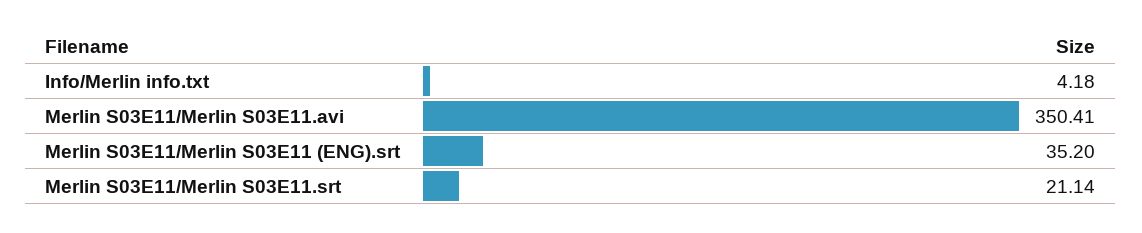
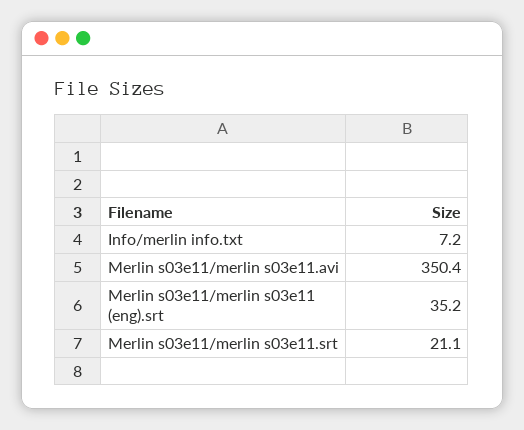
  {
-   "Info/Merlin info.txt": 4.18,
+   "Info/Merlin info.txt": 7.2,
    "Merlin S03E11/Merlin S03E11.avi": 350.41,
    "Merlin S03E11/Merlin S03E11 (ENG).srt": 35.2,
    "Merlin S03E11/Merlin S03E11.srt": 21.14
  }

